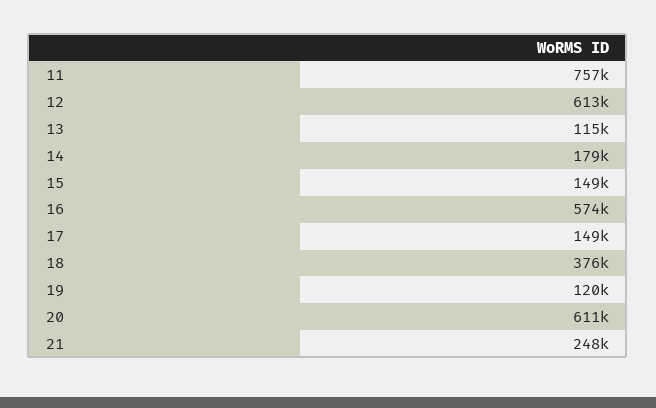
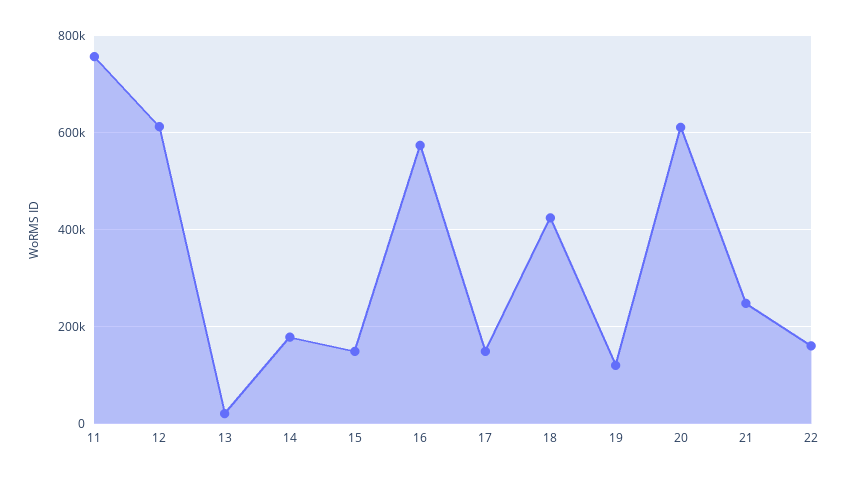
  {
    "11": 757000,
    "12": 613000,
-   "13": 115000,
+   "13": 20000,
    "14": 179000,
    "15": 149000,
    "16": 574000,
    "17": 149000,
-   "18": 376000,
+   "18": 420000,
    "19": 120000,
    "20": 611000,
-   "21": 248000
+   "21": 248000,
+   "22": 160000
  }

